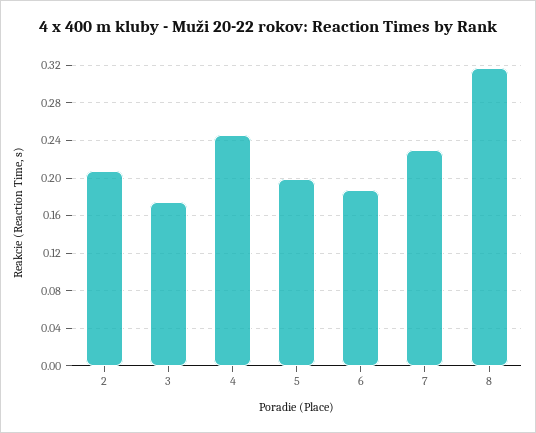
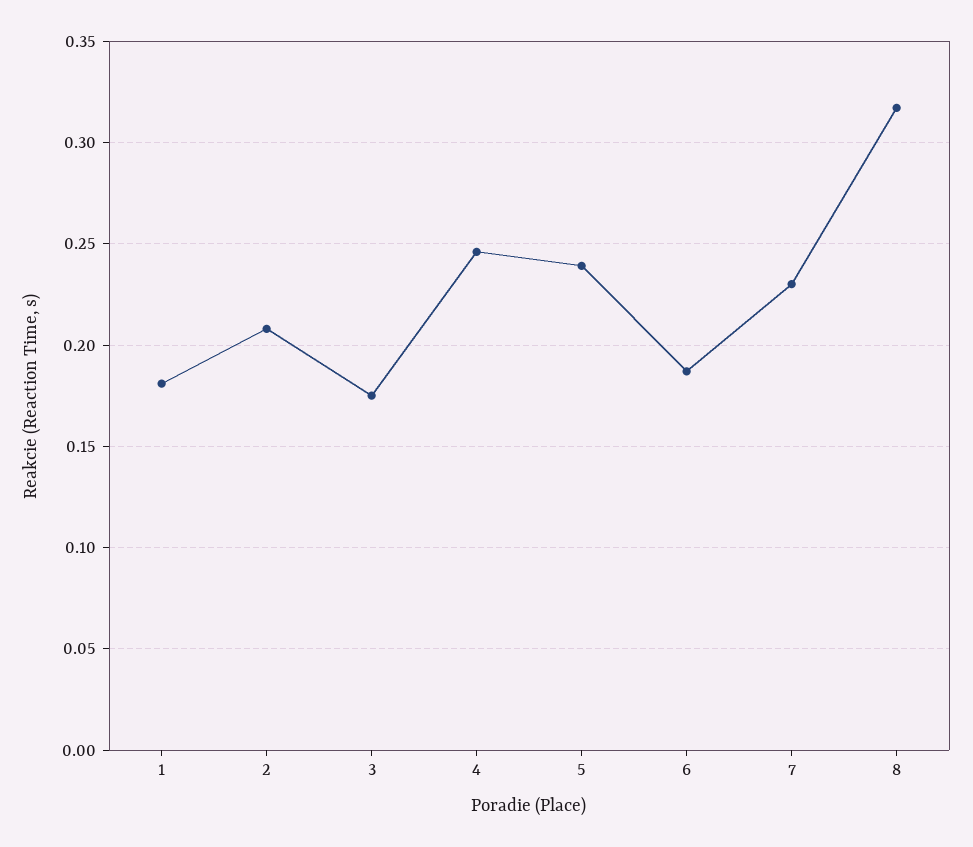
  {
    "2": 0.21,
    "3": 0.175,
    "4": 0.245,
-   "5": 0.2,
+   "5": 0.24,
    "6": 0.185,
    "7": 0.23,
-   "8": 0.315
+   "8": 0.315,
+   "1": 0.18
  }

